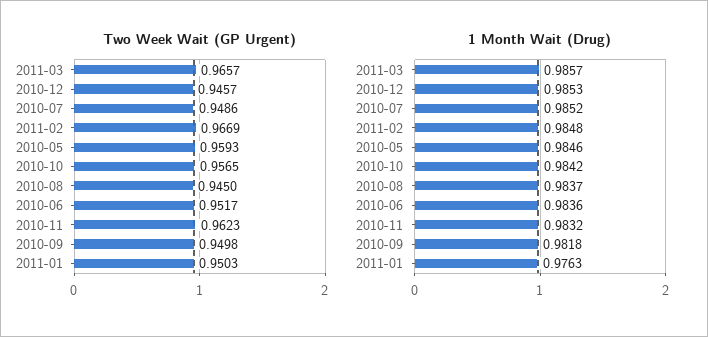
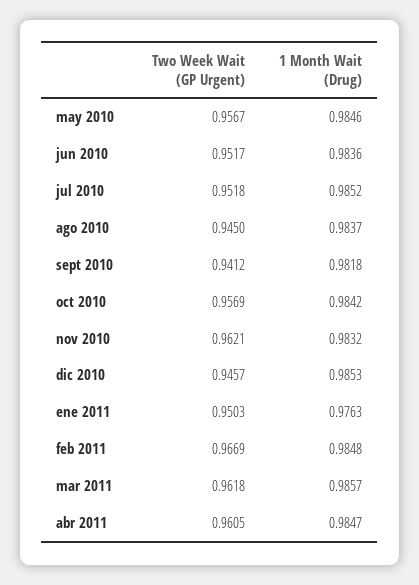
  {
    "Two Week Wait (GP Urgent)": {
-     "2011-03": 0.9657,
+     "2011-03": 0.9618,
      "2010-12": 0.9457,
-     "2010-07": 0.9486,
+     "2010-07": 0.9518,
      "2011-02": 0.9669,
-     "2010-05": 0.9593,
+     "2010-05": 0.9567,
-     "2010-10": 0.9565,
+     "2010-10": 0.9569,
      "2010-08": 0.945,
      "2010-06": 0.9517,
-     "2010-11": 0.9623,
+     "2010-11": 0.9621,
-     "2010-09": 0.9498,
+     "2010-09": 0.9412,
-     "2011-01": 0.9503
+     "2011-01": 0.9503,
+     "abr 2011": 0.9605
    },
    "1 Month Wait (Drug)": {
      "2011-03": 0.9857,
      "2010-12": 0.9853,
      "2010-07": 0.9852,
      "2011-02": 0.9848,
      "2010-05": 0.9846,
      "2010-10": 0.9842,
      "2010-08": 0.9837,
      "2010-06": 0.9836,
      "2010-11": 0.9832,
      "2010-09": 0.9818,
-     "2011-01": 0.9763
+     "2011-01": 0.9763,
+     "abr 2011": 0.9847
    }
  }

